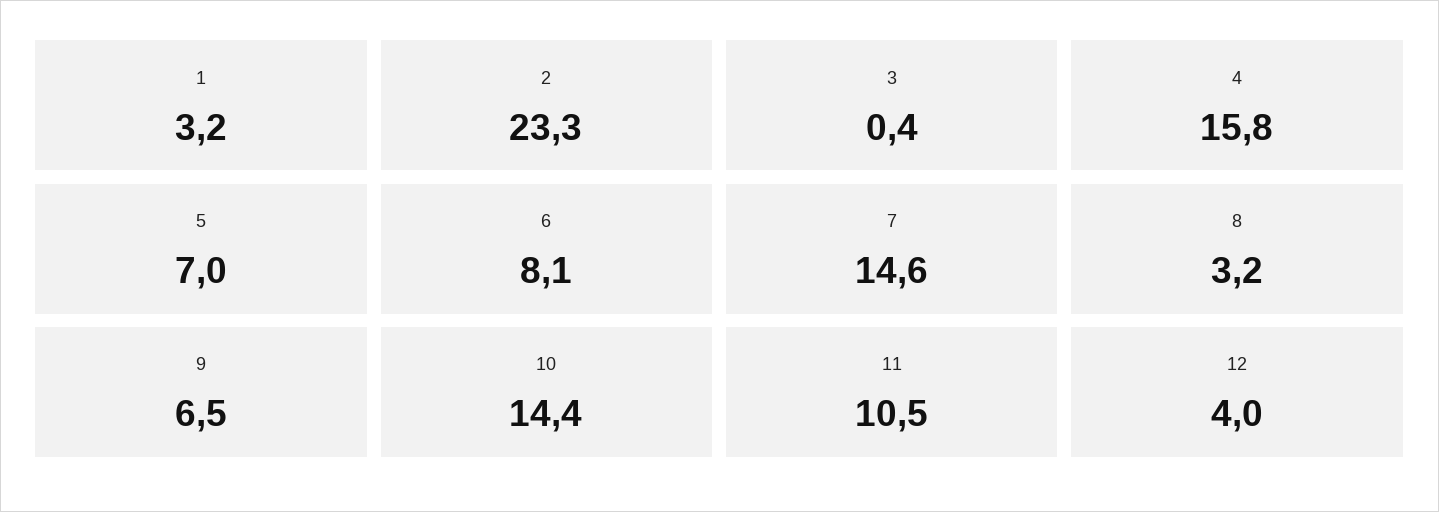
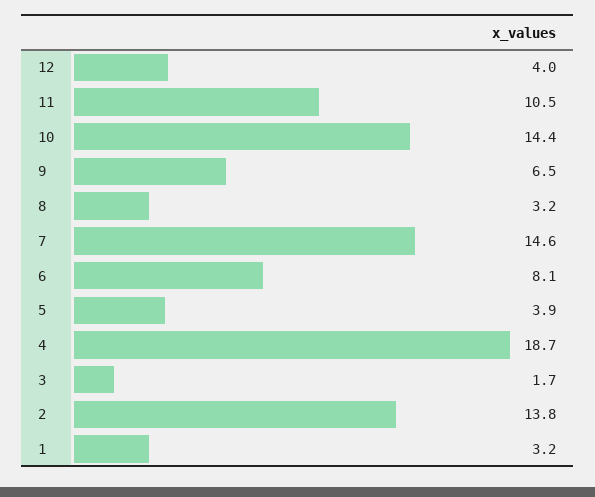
  {
    "1": 3.2,
-   "2": 23.3,
+   "2": 13.8,
-   "3": 0.4,
+   "3": 1.7,
-   "4": 15.8,
+   "4": 18.7,
-   "5": 7,
+   "5": 3.9,
    "6": 8.1,
    "7": 14.6,
    "8": 3.2,
    "9": 6.5,
    "10": 14.4,
    "11": 10.5,
    "12": 4
  }

